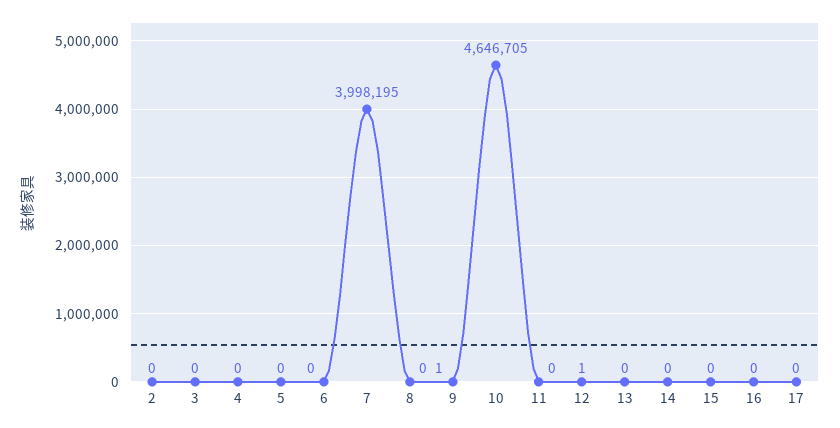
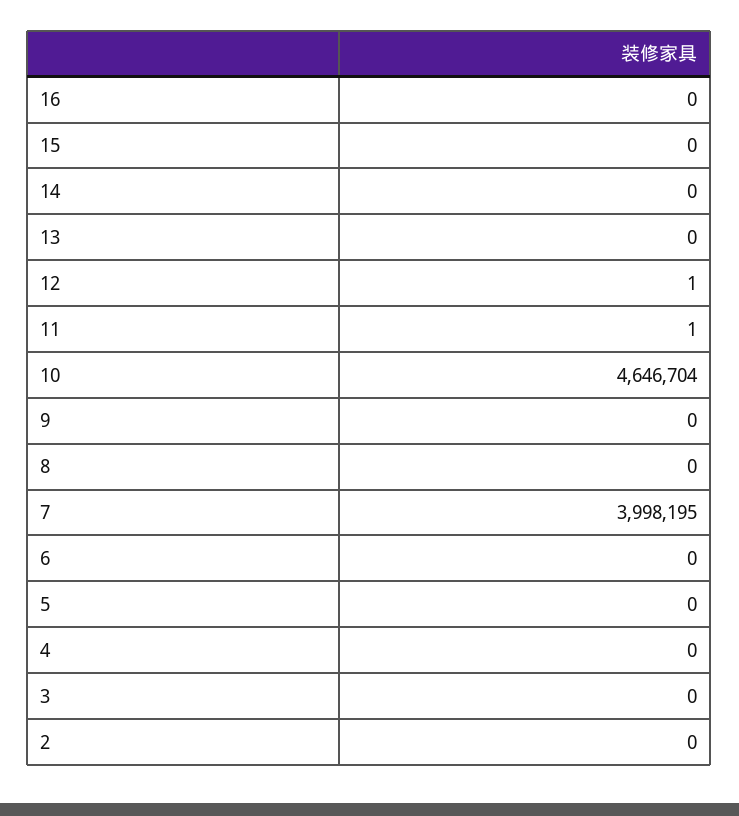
  {
    "2": 0,
    "3": 0,
    "4": 0,
    "5": 0,
    "6": 0,
    "7": 3998195,
    "8": 0,
-   "9": 1,
+   "9": 0,
-   "10": 4646705,
+   "10": 4646704,
-   "11": 0,
+   "11": 1,
    "12": 1,
    "13": 0,
    "14": 0,
    "15": 0,
-   "16": 0,
+   "16": 0
-   "17": 0
  }

